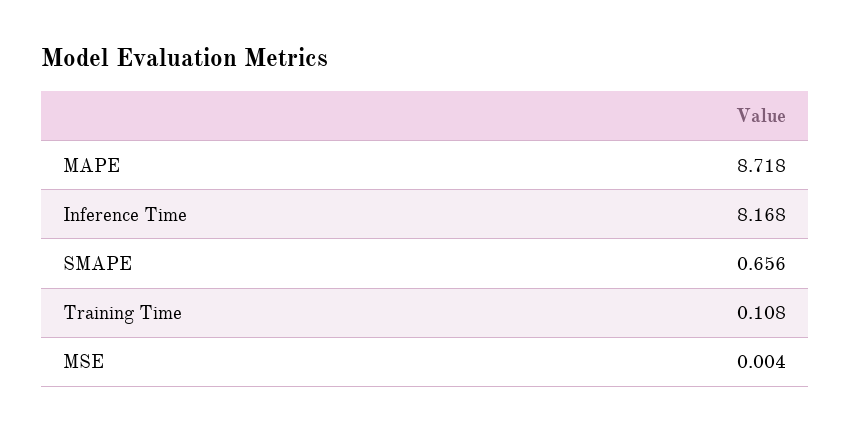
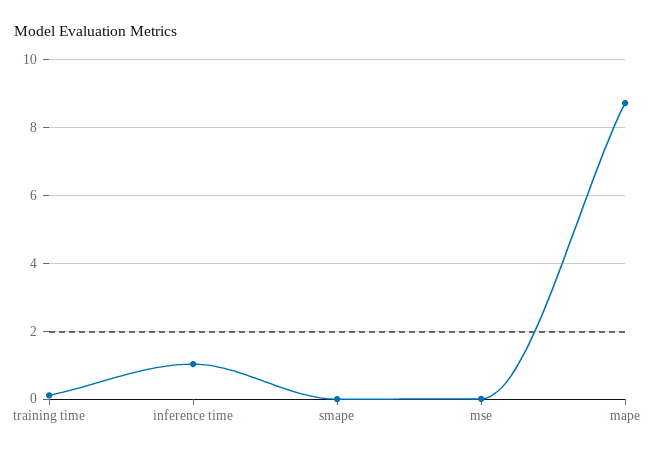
  {
    "MAPE": 8.718,
-   "Inference Time": 8.168,
+   "Inference Time": 1,
-   "SMAPE": 0.656,
+   "SMAPE": 0,
    "Training Time": 0.108,
    "MSE": 0.004
  }

